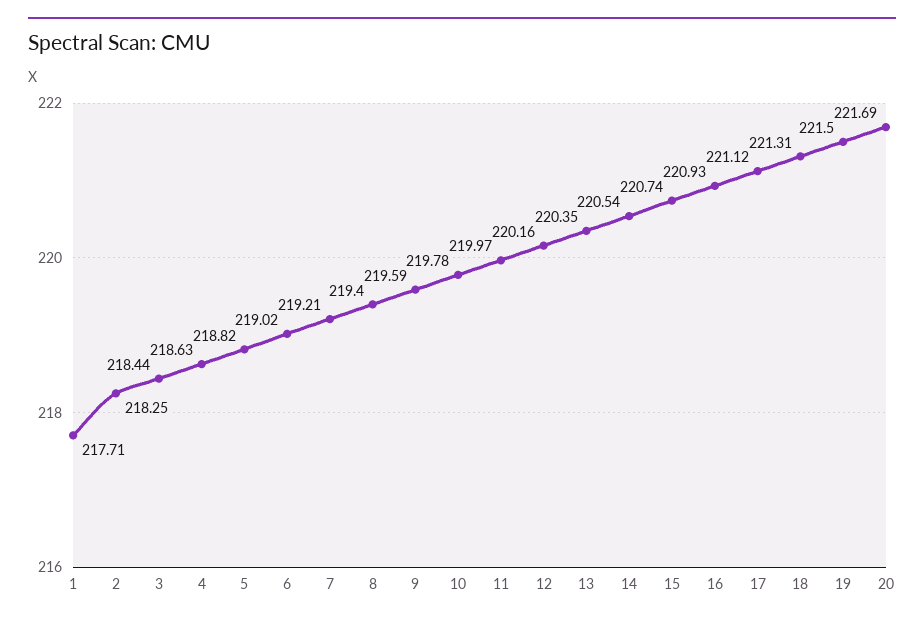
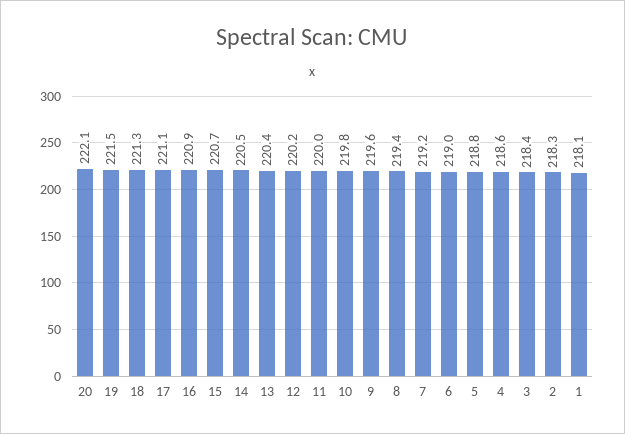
  {
-   "1": 217.71,
+   "1": 218.1,
    "2": 218.25,
    "3": 218.44,
    "4": 218.63,
    "5": 218.82,
    "6": 219.02,
    "7": 219.21,
    "8": 219.4,
    "9": 219.59,
    "10": 219.78,
    "11": 219.97,
    "12": 220.16,
    "13": 220.35,
    "14": 220.54,
    "15": 220.74,
    "16": 220.93,
    "17": 221.12,
    "18": 221.31,
    "19": 221.5,
-   "20": 221.69
+   "20": 222.1
  }

